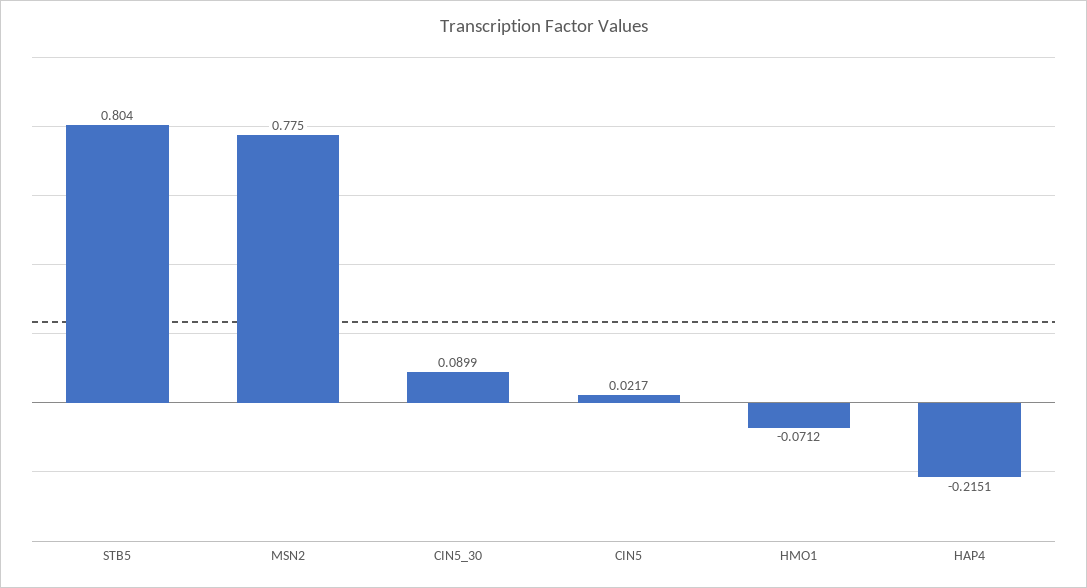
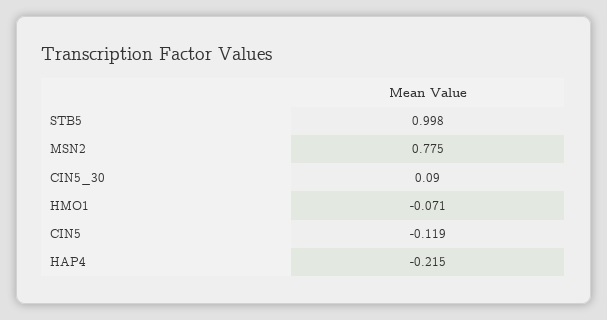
  {
-   "STB5": 0.804,
+   "STB5": 0.998,
    "MSN2": 0.775,
    "CIN5_30": 0.0899,
-   "CIN5": 0.0217,
+   "CIN5": -0.119,
    "HMO1": -0.0712,
    "HAP4": -0.2151
  }

